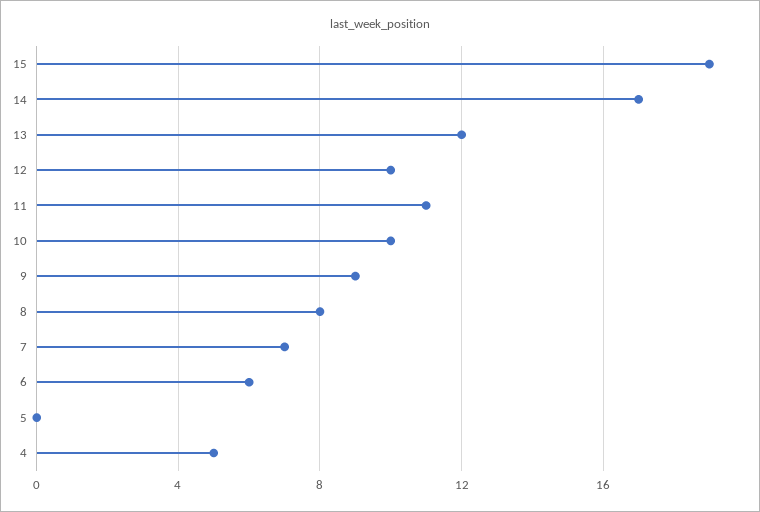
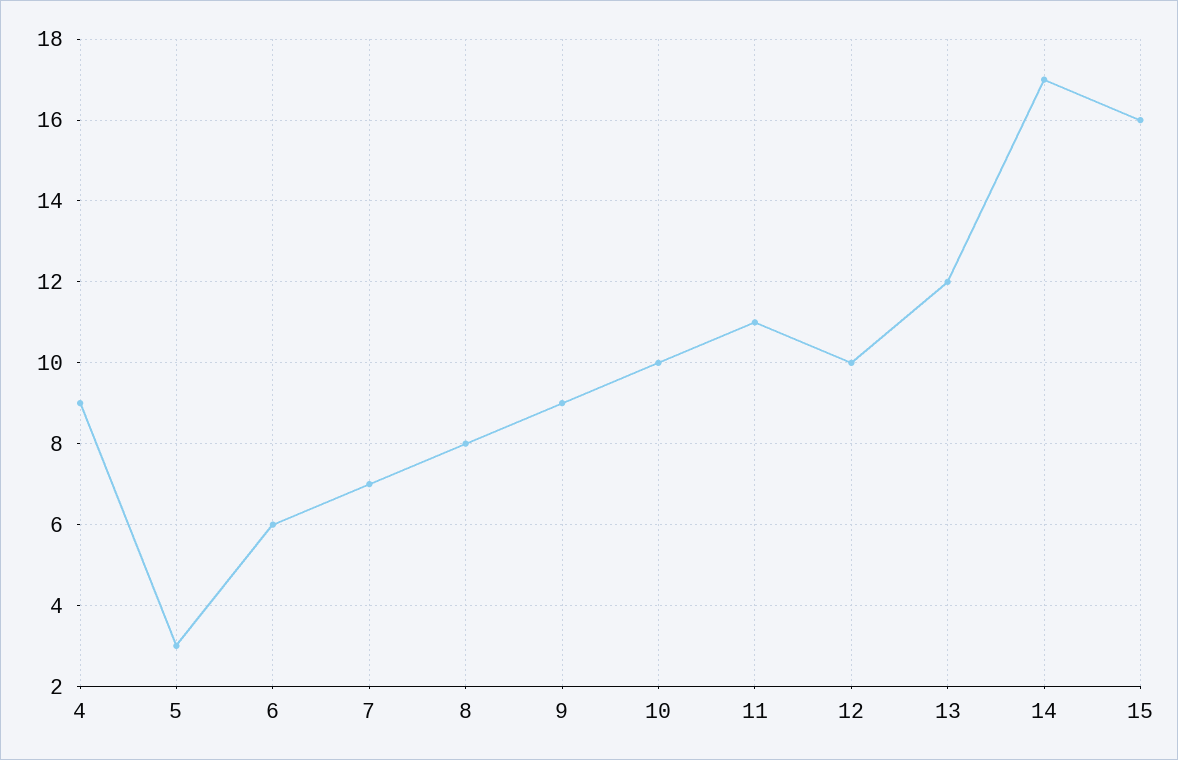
  {
-   "15": 19,
+   "15": 16,
    "14": 17,
    "13": 12,
    "12": 10,
    "11": 11,
    "10": 10,
    "9": 9,
    "8": 8,
    "7": 7,
    "6": 6,
-   "5": 0,
+   "5": 3,
-   "4": 5
+   "4": 9
  }

